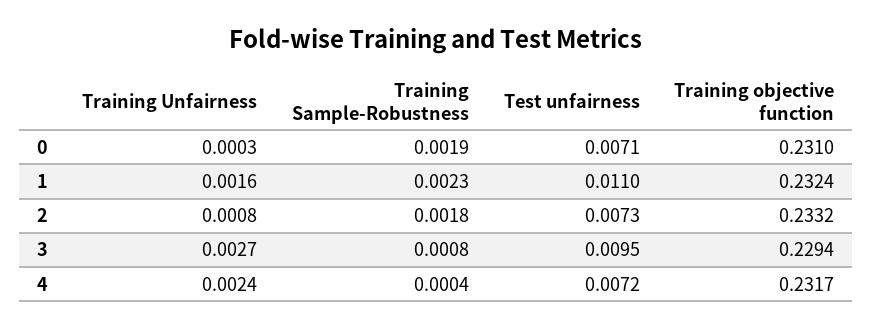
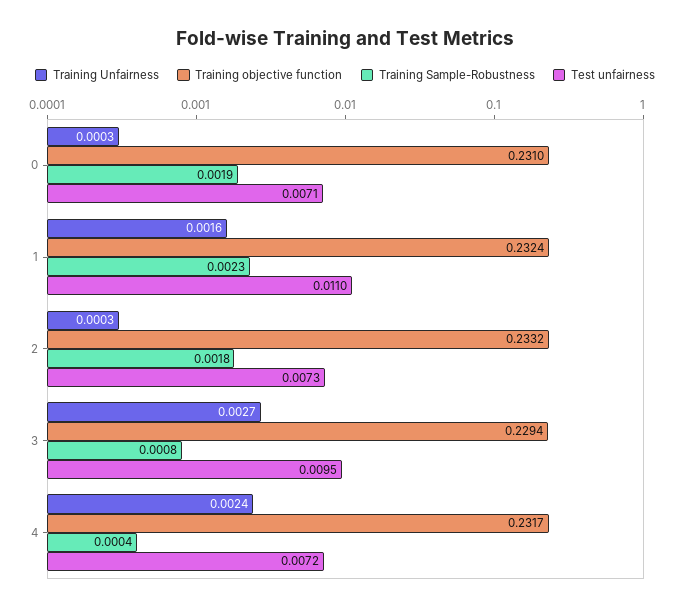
  {
    "Training Unfairness": {
      "0": 0.0003,
      "1": 0.0016,
-     "2": 0.0008,
+     "2": 0.0003,
      "3": 0.0027,
      "4": 0.0024
    },
    "Training Sample-Robustness": {
      "0": 0.0019,
      "1": 0.0023,
      "2": 0.0018,
      "3": 0.0008,
      "4": 0.0004
    },
    "Test unfairness": {
      "0": 0.0071,
      "1": 0.011,
      "2": 0.0073,
      "3": 0.0095,
      "4": 0.0072
    },
    "Training objective function": {
      "0": 0.231,
      "1": 0.2324,
      "2": 0.2332,
      "3": 0.2294,
      "4": 0.2317
    }
  }

